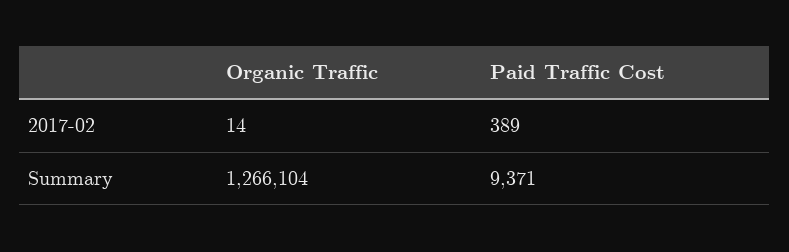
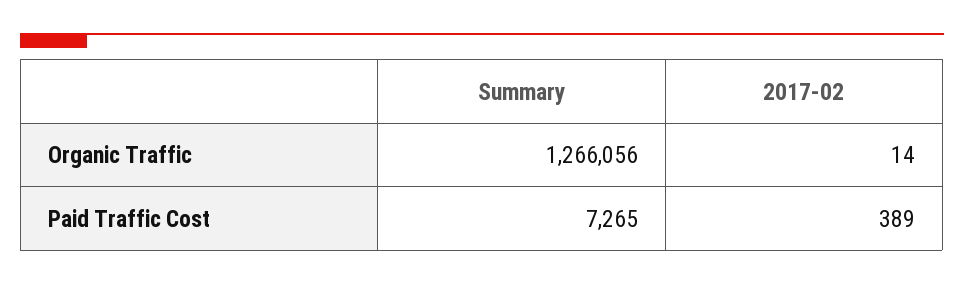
  {
    "Organic Traffic": {
      "2017-02": 14,
-     "Summary": 1266104
+     "Summary": 1266056
    },
    "Paid Traffic Cost": {
      "2017-02": 389,
-     "Summary": 9371
+     "Summary": 7265
    }
  }

